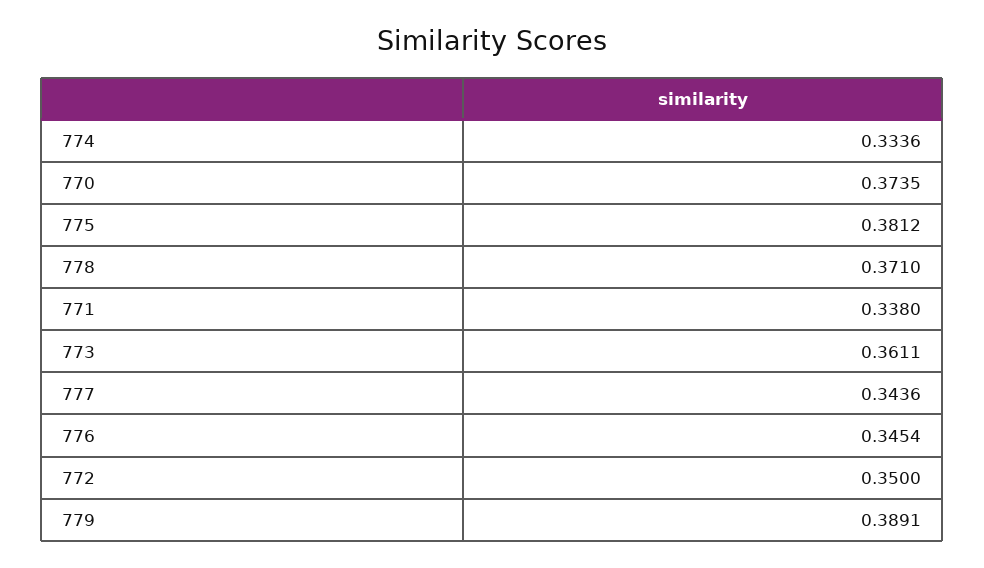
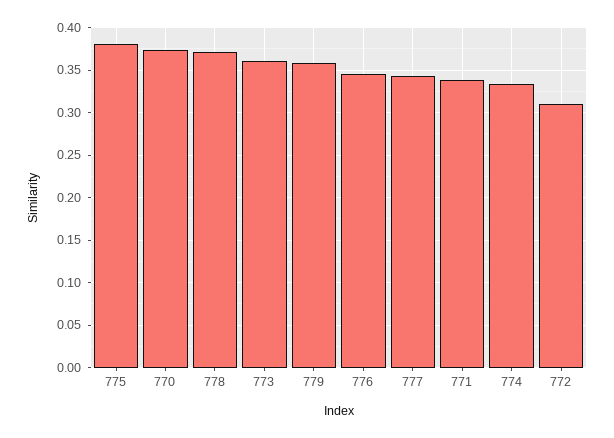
  {
    "774": 0.3336,
    "770": 0.3735,
    "775": 0.3812,
    "778": 0.371,
    "771": 0.338,
    "773": 0.3611,
    "777": 0.3436,
    "776": 0.3454,
-   "772": 0.35,
+   "772": 0.31,
-   "779": 0.3891
+   "779": 0.36
  }

